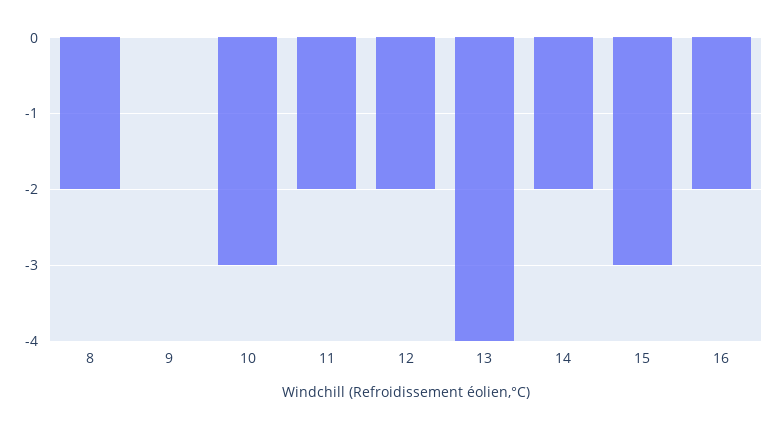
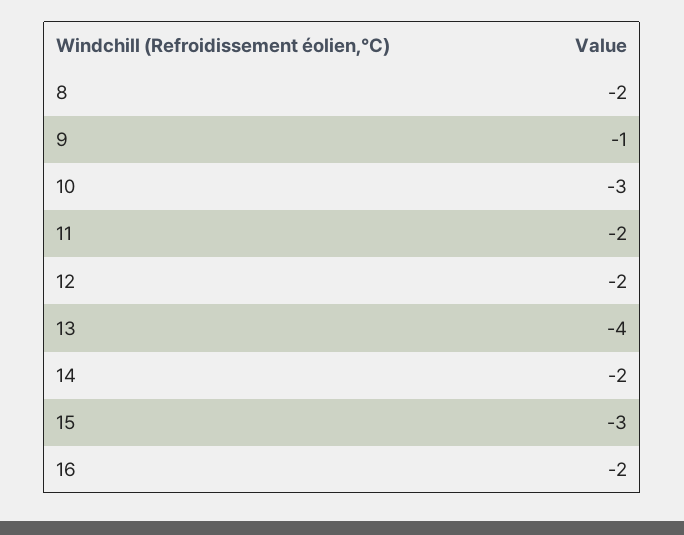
  {
    "8": -2,
-   "9": 0,
+   "9": -1,
    "10": -3,
    "11": -2,
    "12": -2,
    "13": -4,
    "14": -2,
    "15": -3,
    "16": -2
  }

